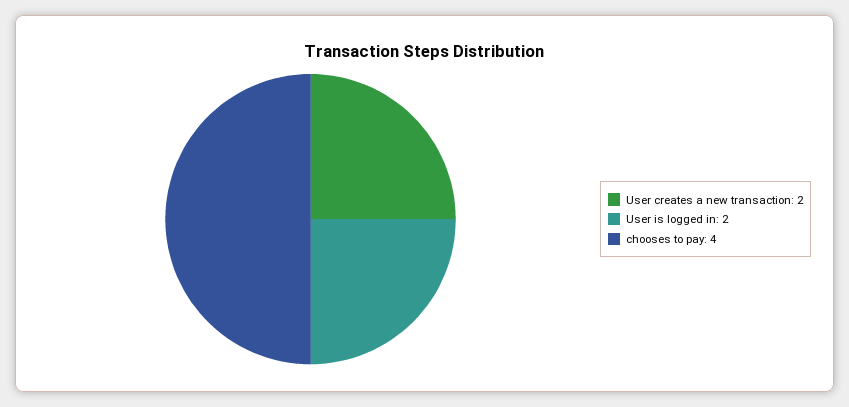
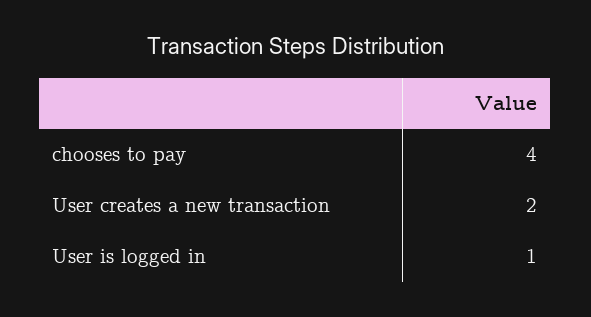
  {
    "User creates a new transaction": 2,
-   "User is logged in": 2,
+   "User is logged in": 1,
    "chooses to pay": 4
  }

